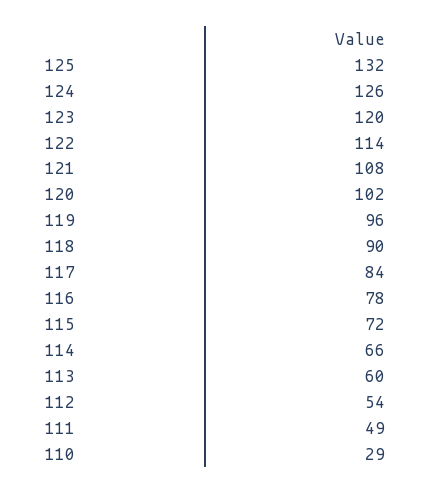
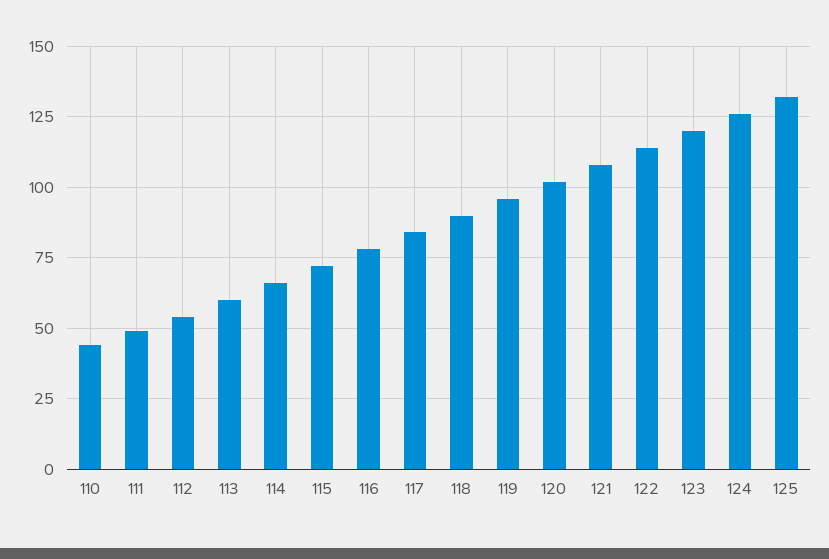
  {
    "125": 132,
    "124": 126,
    "123": 120,
    "122": 114,
    "121": 108,
    "120": 102,
    "119": 96,
    "118": 90,
    "117": 84,
    "116": 78,
    "115": 72,
    "114": 66,
    "113": 60,
    "112": 54,
    "111": 49,
-   "110": 29
+   "110": 45
  }

